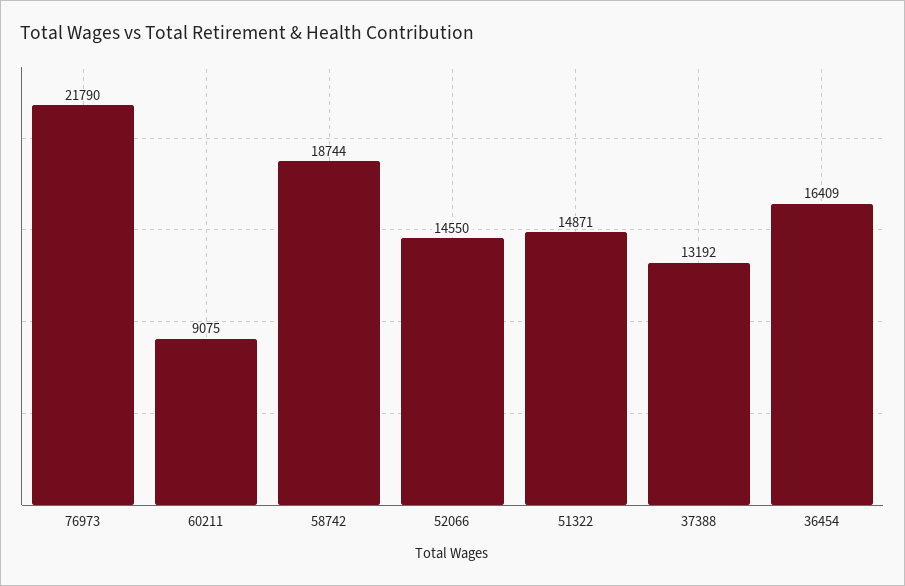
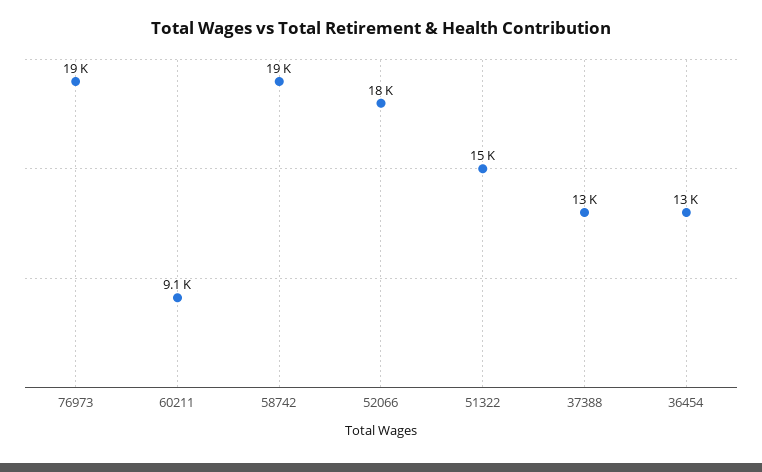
  {
-   "76973": 21790,
+   "76973": 19000,
    "60211": 9075,
    "58742": 18744,
-   "52066": 14550,
+   "52066": 18000,
    "51322": 14871,
    "37388": 13192,
-   "36454": 16409
+   "36454": 13000
  }

